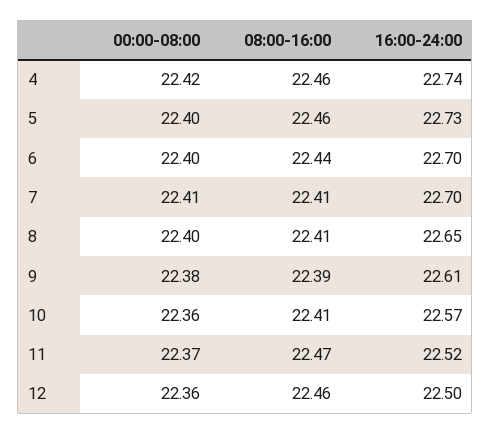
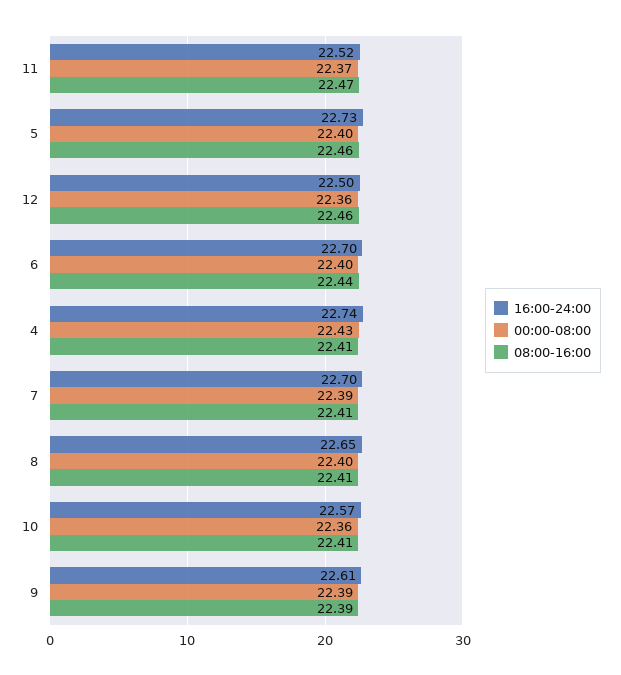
  {
    "00:00-08:00": {
-     "4": 22.42,
+     "4": 22.43,
      "5": 22.4,
      "6": 22.4,
-     "7": 22.41,
+     "7": 22.39,
      "8": 22.4,
-     "9": 22.38,
+     "9": 22.39,
      "10": 22.36,
      "11": 22.37,
      "12": 22.36
    },
    "08:00-16:00": {
-     "4": 22.46,
+     "4": 22.41,
      "5": 22.46,
      "6": 22.44,
      "7": 22.41,
      "8": 22.41,
      "9": 22.39,
      "10": 22.41,
      "11": 22.47,
      "12": 22.46
    },
    "16:00-24:00": {
      "4": 22.74,
      "5": 22.73,
      "6": 22.7,
      "7": 22.7,
      "8": 22.65,
      "9": 22.61,
      "10": 22.57,
      "11": 22.52,
      "12": 22.5
    }
  }

